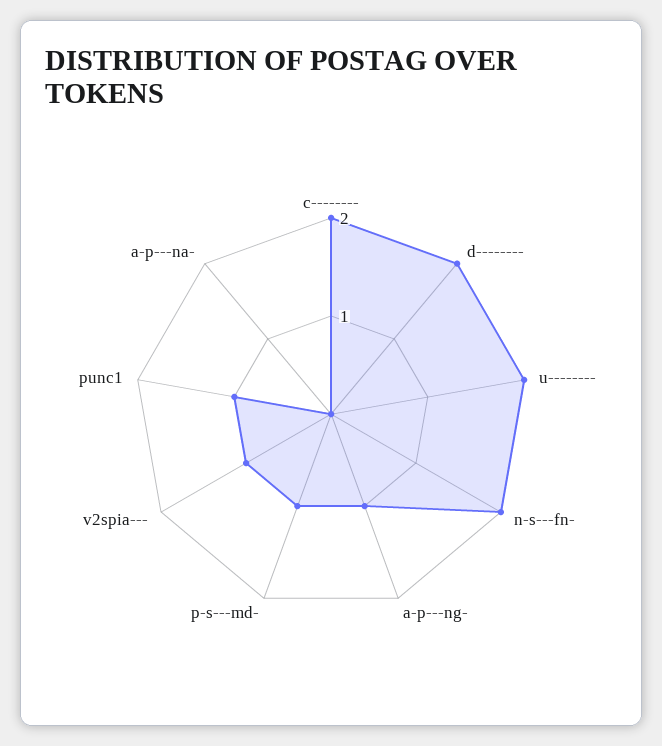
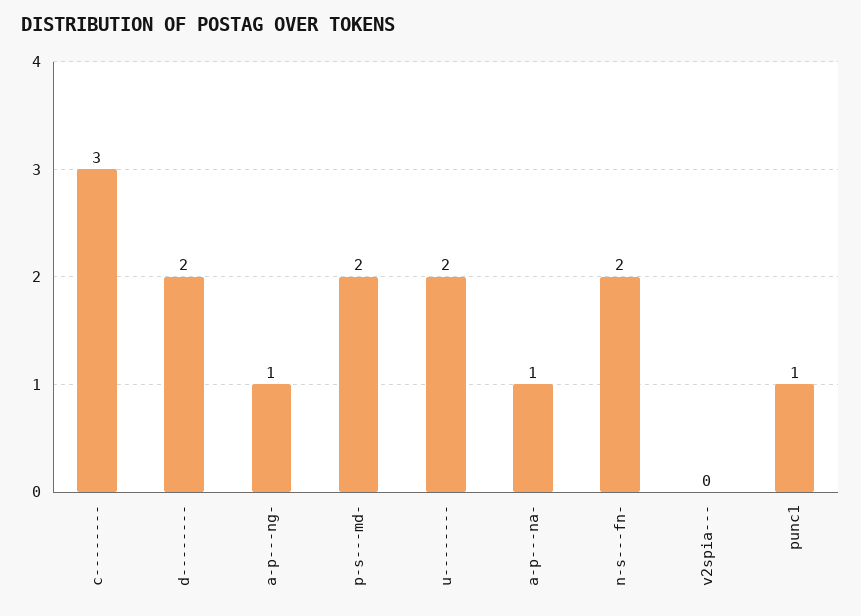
  {
-   "c--------": 2,
+   "c--------": 3,
    "d--------": 2,
    "u--------": 2,
    "n-s---fn-": 2,
    "a-p---ng-": 1,
-   "p-s---md-": 1,
+   "p-s---md-": 2,
-   "v2spia---": 1,
+   "v2spia---": 0,
    "punc1": 1,
-   "a-p---na-": 0
+   "a-p---na-": 1
  }

